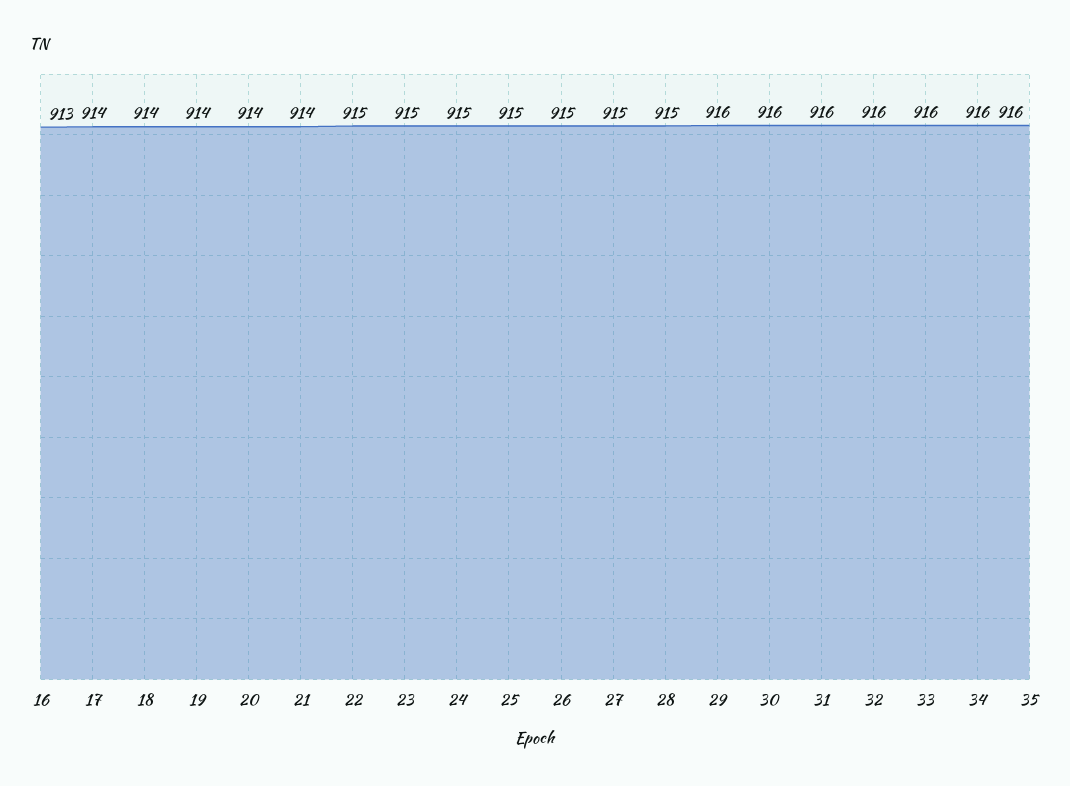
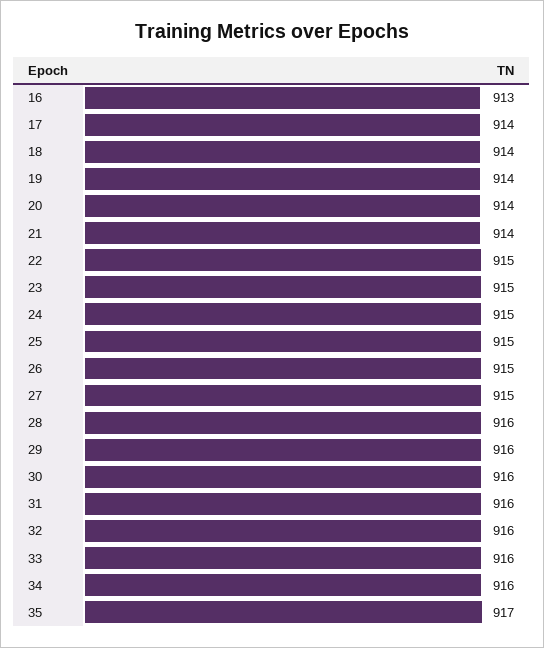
  {
    "16": 913,
    "17": 914,
    "18": 914,
    "19": 914,
    "20": 914,
    "21": 914,
    "22": 915,
    "23": 915,
    "24": 915,
    "25": 915,
    "26": 915,
    "27": 915,
-   "28": 915,
+   "28": 916,
    "29": 916,
    "30": 916,
    "31": 916,
    "32": 916,
    "33": 916,
    "34": 916,
-   "35": 916
+   "35": 917
  }

